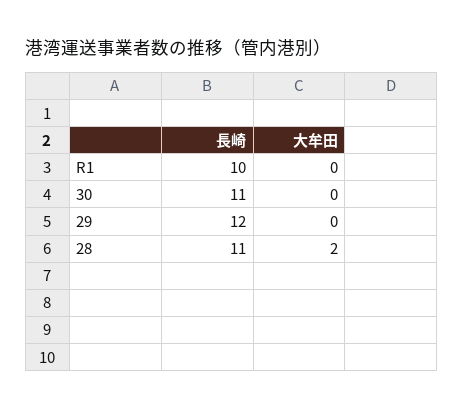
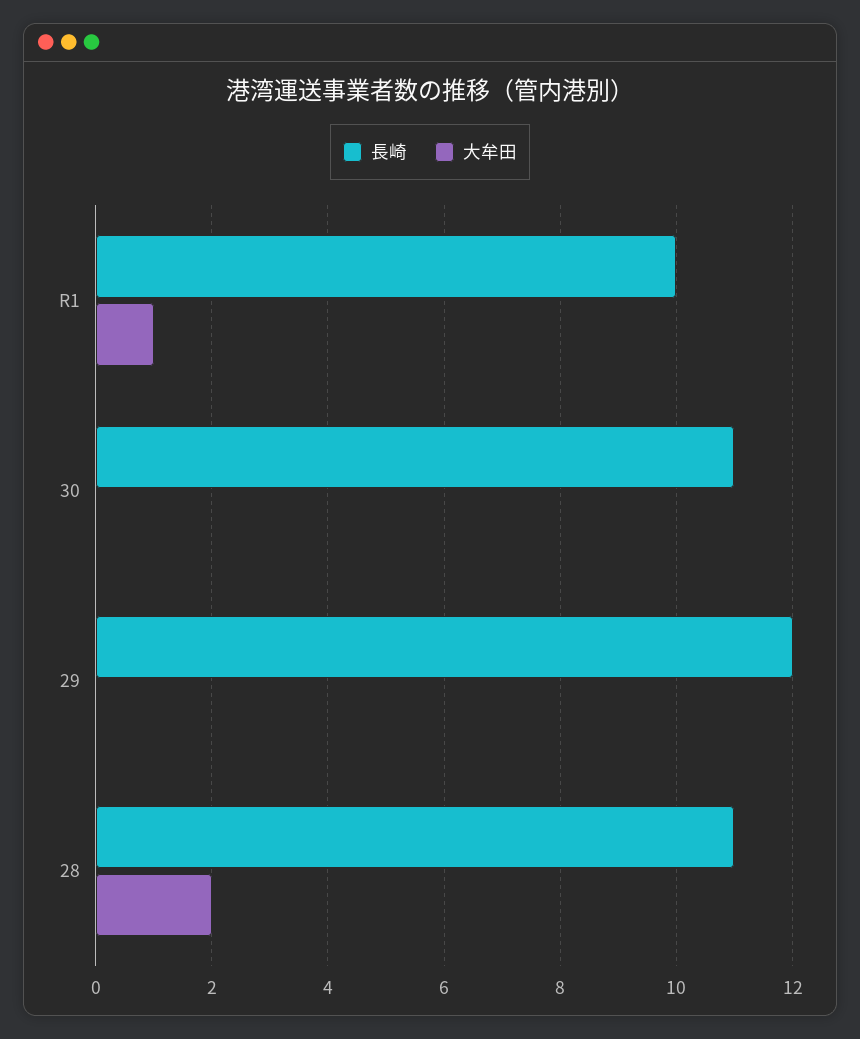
  {
    "長崎": {
      "R1": 10,
      "30": 11,
      "29": 12,
      "28": 11
    },
    "大牟田": {
-     "R1": 0,
+     "R1": 1,
      "30": 0,
      "29": 0,
      "28": 2
    }
  }

